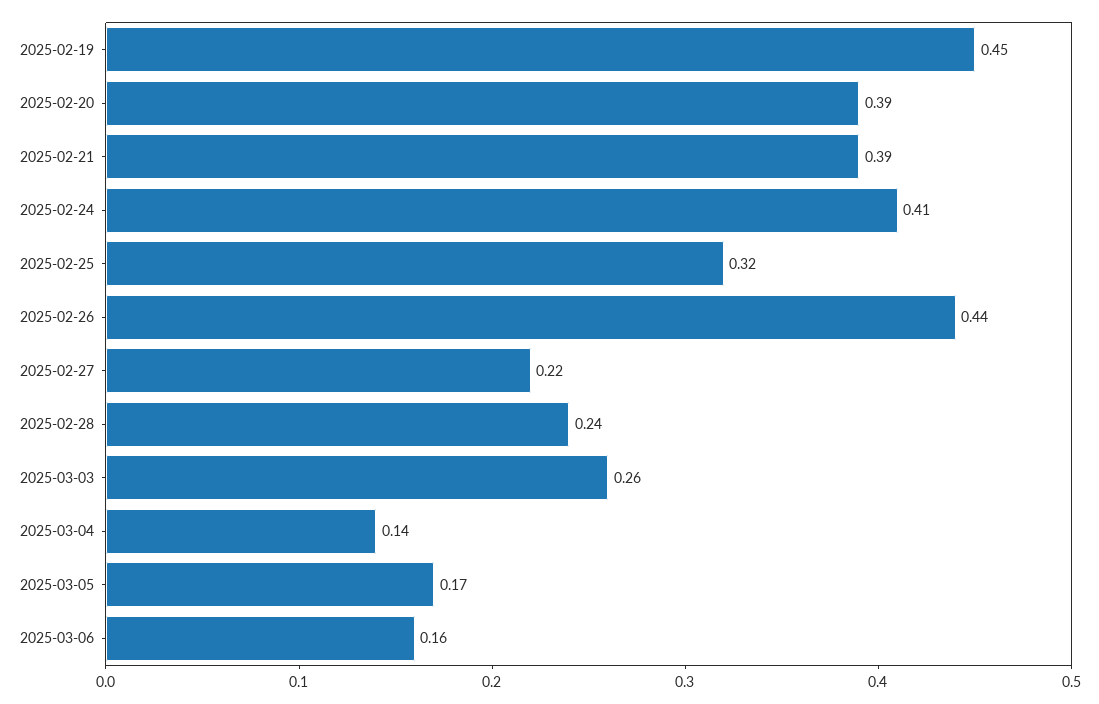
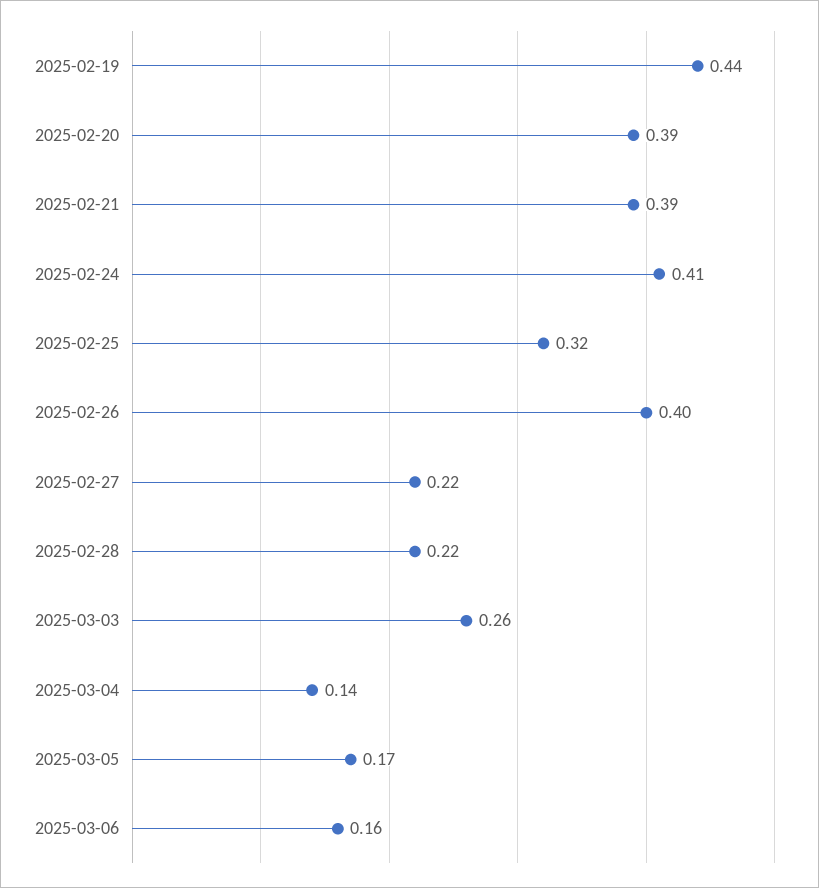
  {
-   "2025-02-19": 0.45,
+   "2025-02-19": 0.44,
    "2025-02-20": 0.39,
    "2025-02-21": 0.39,
    "2025-02-24": 0.41,
    "2025-02-25": 0.32,
-   "2025-02-26": 0.44,
+   "2025-02-26": 0.4,
    "2025-02-27": 0.22,
-   "2025-02-28": 0.24,
+   "2025-02-28": 0.22,
    "2025-03-03": 0.26,
    "2025-03-04": 0.14,
    "2025-03-05": 0.17,
    "2025-03-06": 0.16
  }

